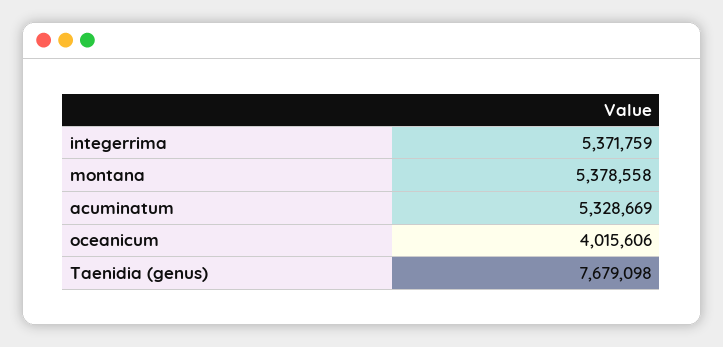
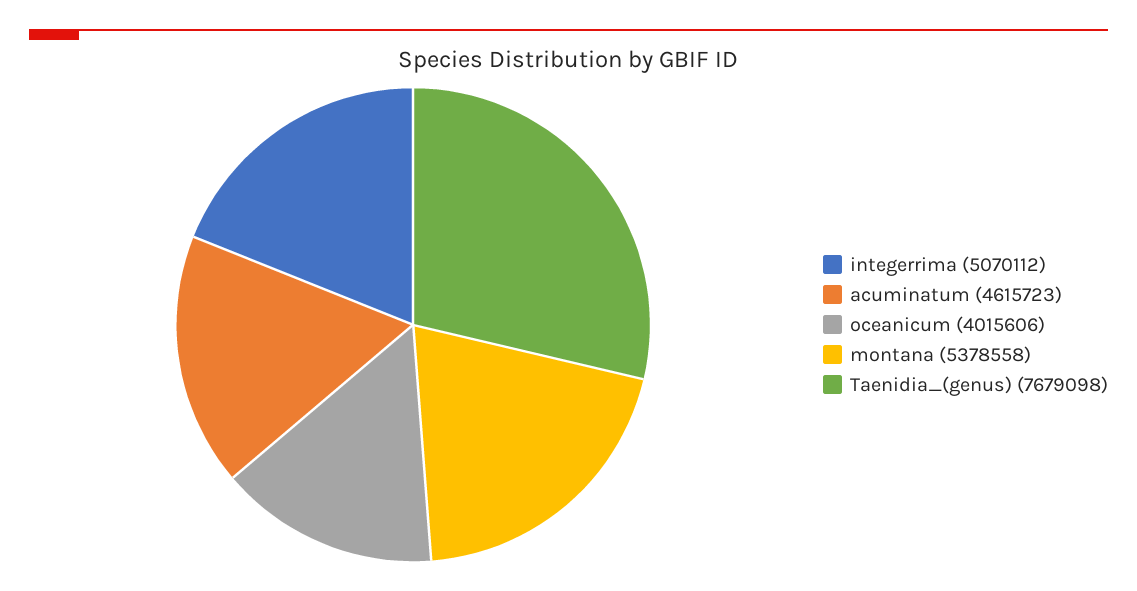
  {
-   "integerrima": 5371759,
+   "integerrima": 5070112,
    "montana": 5378558,
-   "acuminatum": 5328669,
+   "acuminatum": 4615723,
    "oceanicum": 4015606,
    "Taenidia (genus)": 7679098
  }

